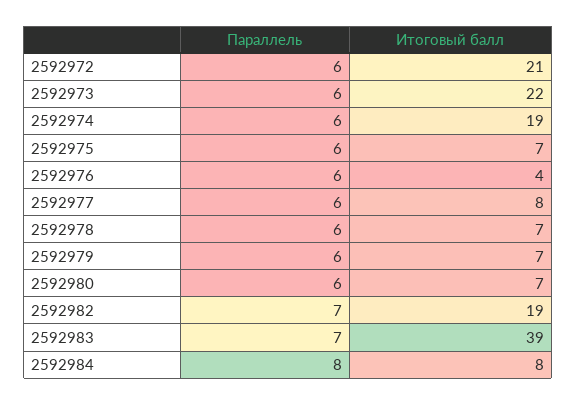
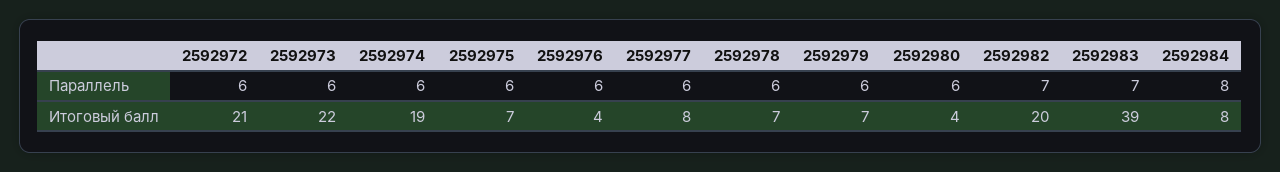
  {
    "Параллель": {
      "2592972": 6,
      "2592973": 6,
      "2592974": 6,
      "2592975": 6,
      "2592976": 6,
      "2592977": 6,
      "2592978": 6,
      "2592979": 6,
      "2592980": 6,
      "2592982": 7,
      "2592983": 7,
      "2592984": 8
    },
    "Итоговый балл": {
      "2592972": 21,
      "2592973": 22,
      "2592974": 19,
      "2592975": 7,
      "2592976": 4,
      "2592977": 8,
      "2592978": 7,
      "2592979": 7,
-     "2592980": 7,
+     "2592980": 4,
-     "2592982": 19,
+     "2592982": 20,
      "2592983": 39,
      "2592984": 8
    }
  }

